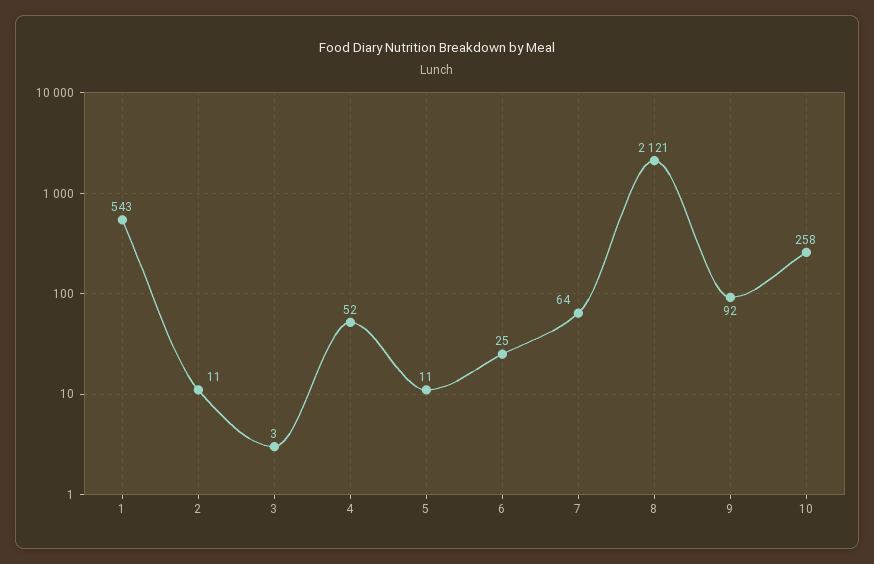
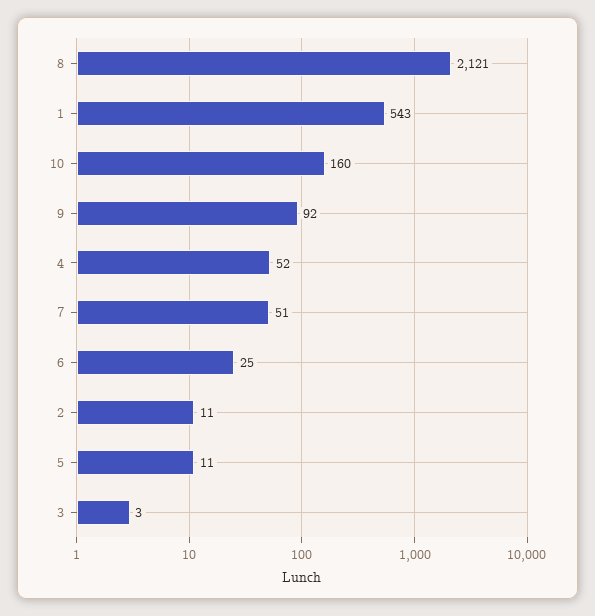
  {
    "1": 543,
    "2": 11,
    "3": 3,
    "4": 52,
    "5": 11,
    "6": 25,
-   "7": 64,
+   "7": 51,
    "8": 2121,
    "9": 92,
-   "10": 258
+   "10": 160
  }

